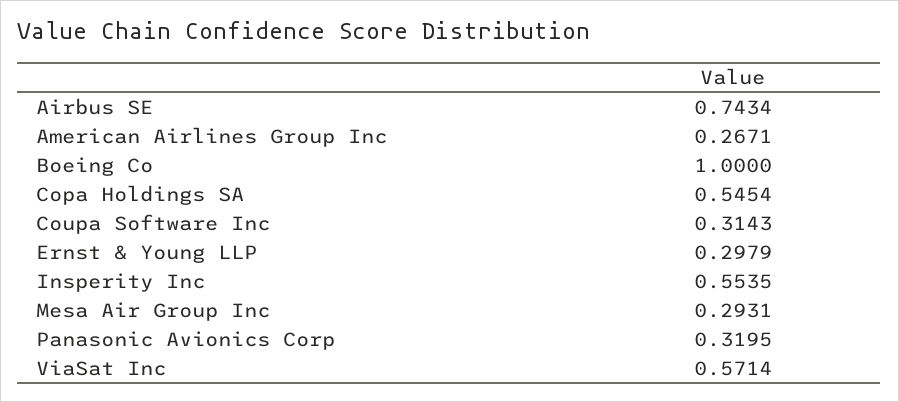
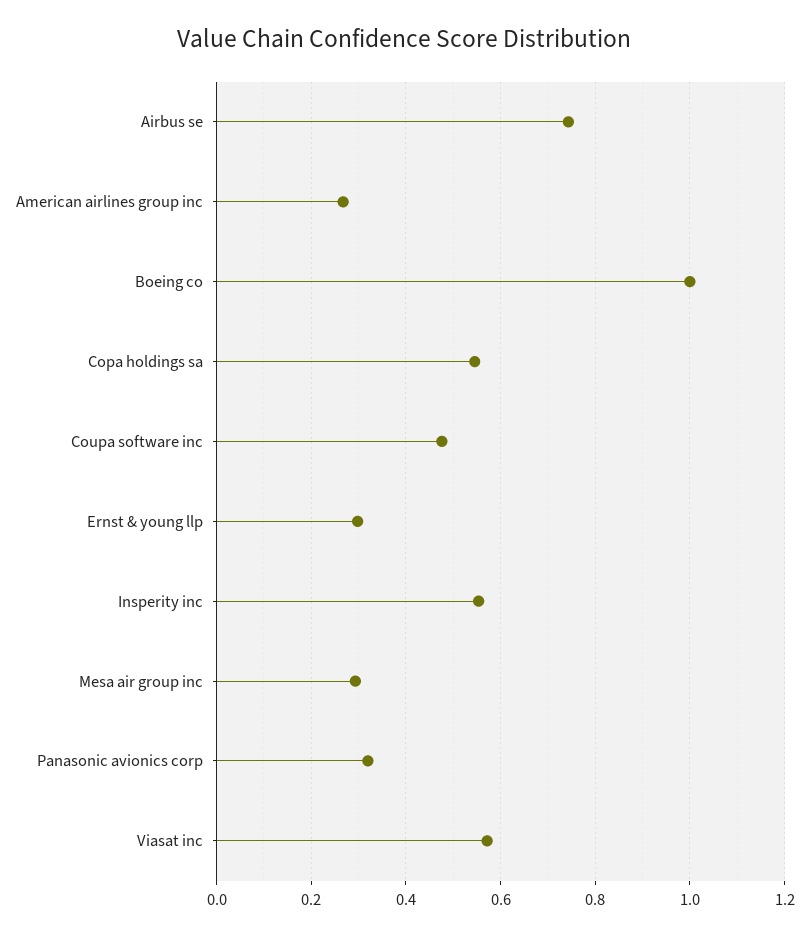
  {
    "Airbus SE": 0.7434,
    "American Airlines Group Inc": 0.2671,
    "Boeing Co": 1,
    "Copa Holdings SA": 0.5454,
-   "Coupa Software Inc": 0.3143,
+   "Coupa Software Inc": 0.48,
    "Ernst & Young LLP": 0.2979,
    "Insperity Inc": 0.5535,
    "Mesa Air Group Inc": 0.2931,
    "Panasonic Avionics Corp": 0.3195,
    "ViaSat Inc": 0.5714
  }

